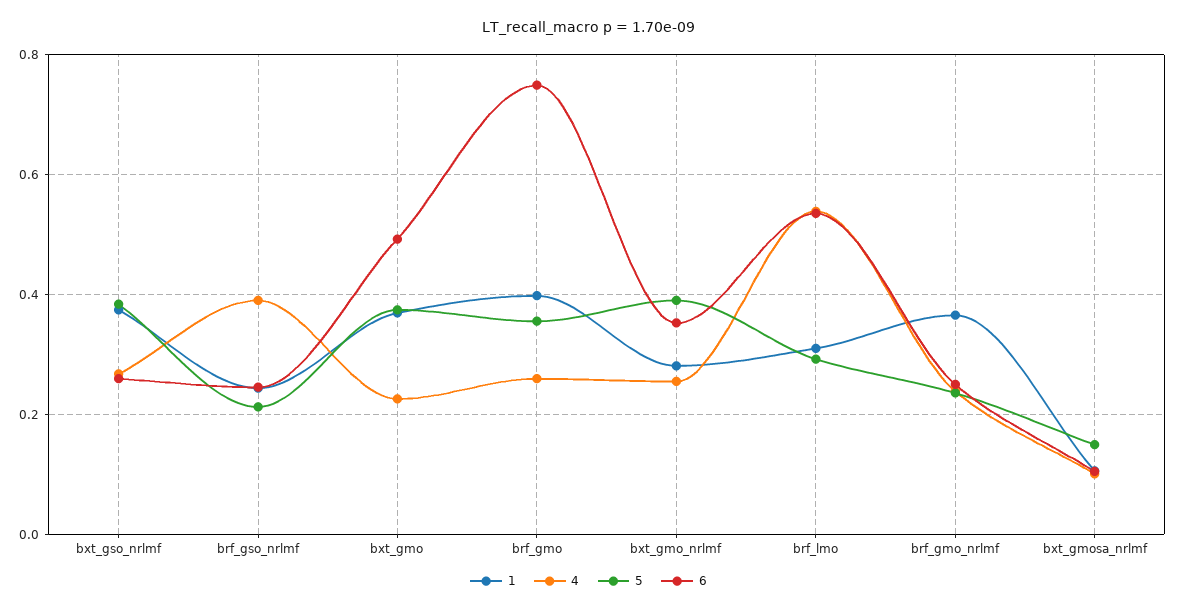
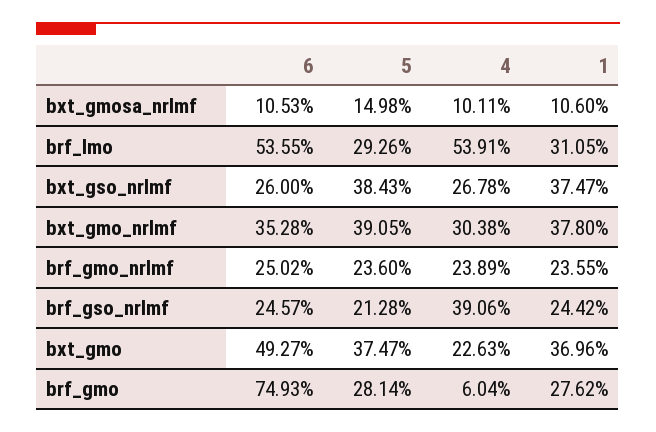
  {
    "1": {
      "bxt_gso_nrlmf": 0.3747,
      "brf_gso_nrlmf": 0.2442,
      "bxt_gmo": 0.3696,
-     "brf_gmo": 0.4,
+     "brf_gmo": 0.2762,
-     "bxt_gmo_nrlmf": 0.28,
+     "bxt_gmo_nrlmf": 0.378,
      "brf_lmo": 0.3105,
-     "brf_gmo_nrlmf": 0.36,
+     "brf_gmo_nrlmf": 0.2355,
      "bxt_gmosa_nrlmf": 0.106
    },
    "4": {
      "bxt_gso_nrlmf": 0.2678,
      "brf_gso_nrlmf": 0.3906,
      "bxt_gmo": 0.2263,
-     "brf_gmo": 0.26,
+     "brf_gmo": 0.0604,
-     "bxt_gmo_nrlmf": 0.26,
+     "bxt_gmo_nrlmf": 0.3038,
      "brf_lmo": 0.5391,
      "brf_gmo_nrlmf": 0.2389,
      "bxt_gmosa_nrlmf": 0.1011
    },
    "5": {
      "bxt_gso_nrlmf": 0.3843,
      "brf_gso_nrlmf": 0.2128,
      "bxt_gmo": 0.3747,
-     "brf_gmo": 0.36,
+     "brf_gmo": 0.2814,
      "bxt_gmo_nrlmf": 0.3905,
      "brf_lmo": 0.2926,
      "brf_gmo_nrlmf": 0.236,
      "bxt_gmosa_nrlmf": 0.1498
    },
    "6": {
      "bxt_gso_nrlmf": 0.26,
      "brf_gso_nrlmf": 0.2457,
      "bxt_gmo": 0.4927,
      "brf_gmo": 0.7493,
      "bxt_gmo_nrlmf": 0.3528,
      "brf_lmo": 0.5355,
      "brf_gmo_nrlmf": 0.2502,
      "bxt_gmosa_nrlmf": 0.1053
    }
  }

